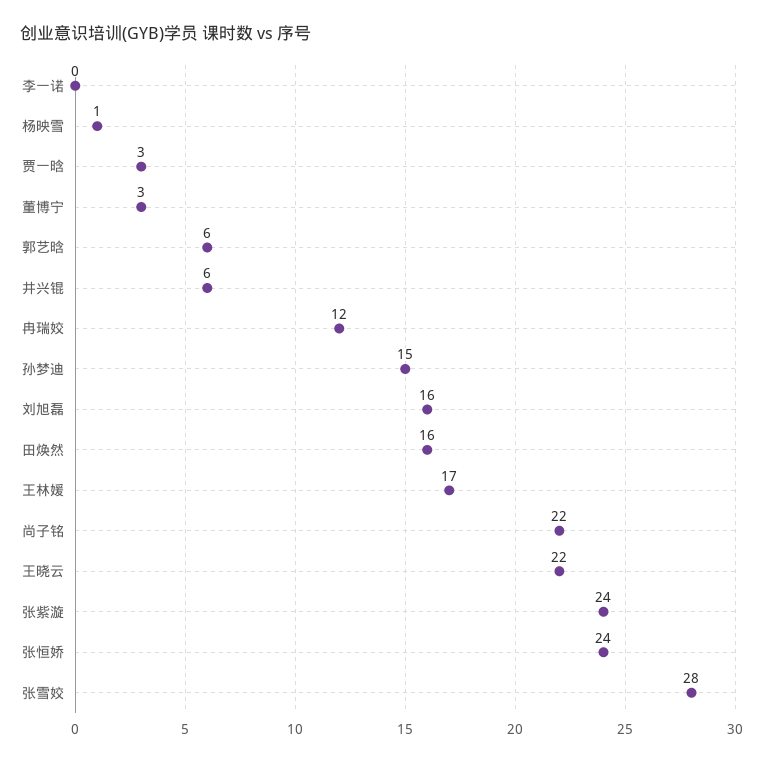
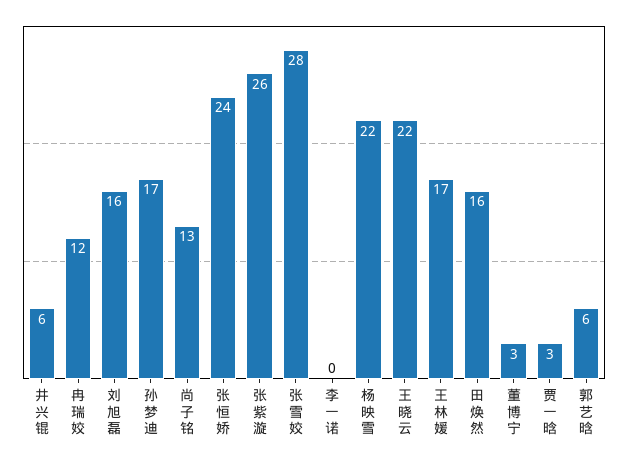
  {
    "李一诺": 0,
-   "杨映雪": 1,
+   "杨映雪": 22,
    "贾一晗": 3,
    "董博宁": 3,
    "郭艺晗": 6,
    "井兴锟": 6,
    "冉瑞姣": 12,
-   "孙梦迪": 15,
+   "孙梦迪": 17,
    "刘旭磊": 16,
    "田焕然": 16,
    "王林媛": 17,
-   "尚子铭": 22,
+   "尚子铭": 13,
    "王晓云": 22,
-   "张紫漩": 24,
+   "张紫漩": 26,
    "张恒娇": 24,
    "张雪姣": 28
  }

